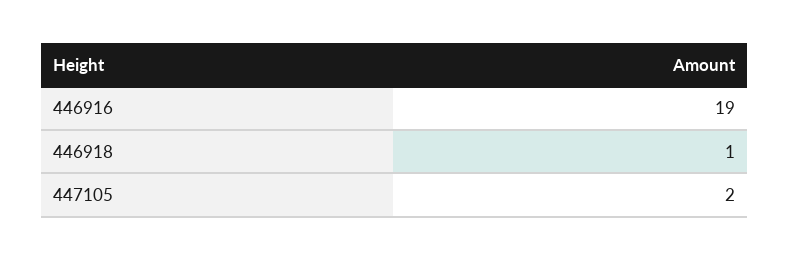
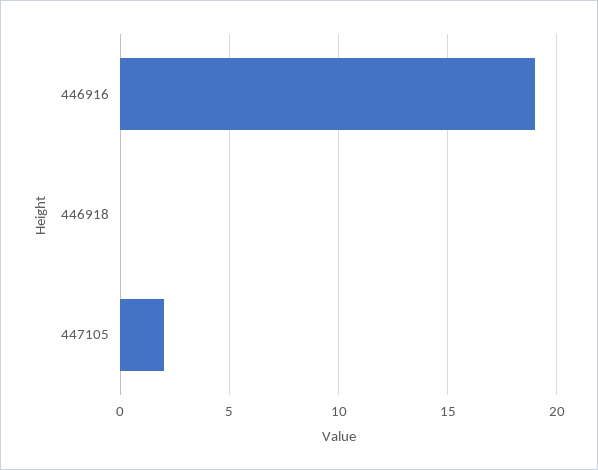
  {
    "446916": 19,
-   "446918": 1,
+   "446918": 0,
    "447105": 2
  }

